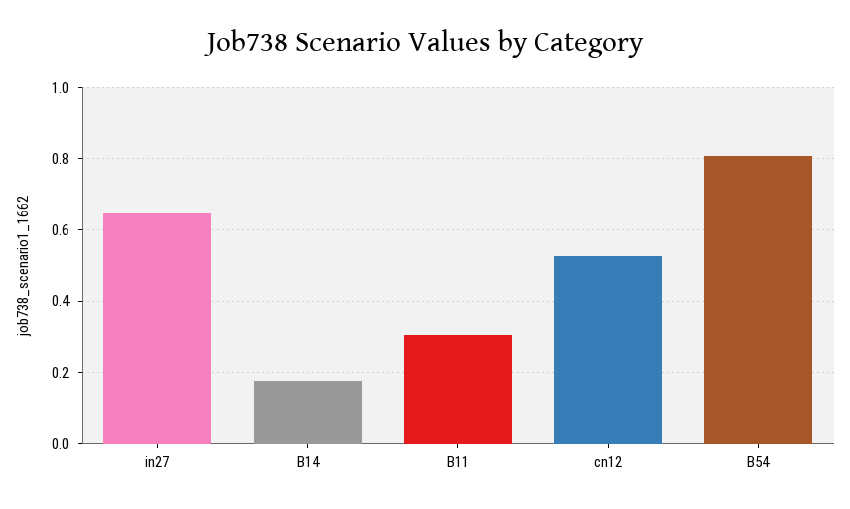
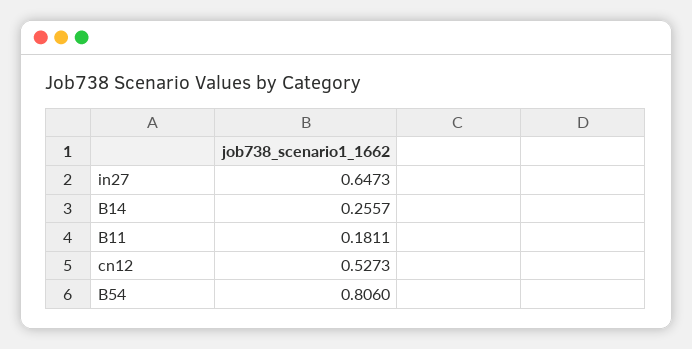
  {
    "in27": 0.6473,
-   "B14": 0.18,
+   "B14": 0.2557,
-   "B11": 0.3,
+   "B11": 0.1811,
    "cn12": 0.5273,
    "B54": 0.806
  }

